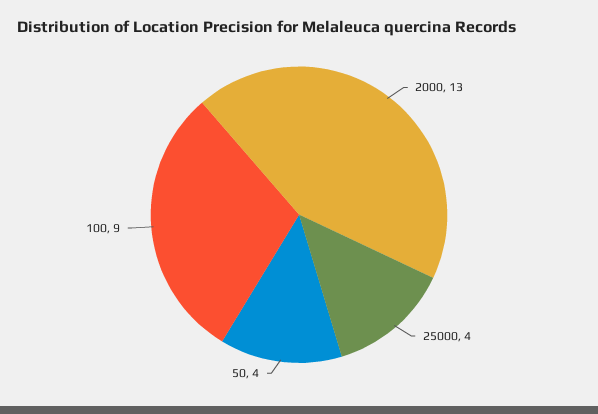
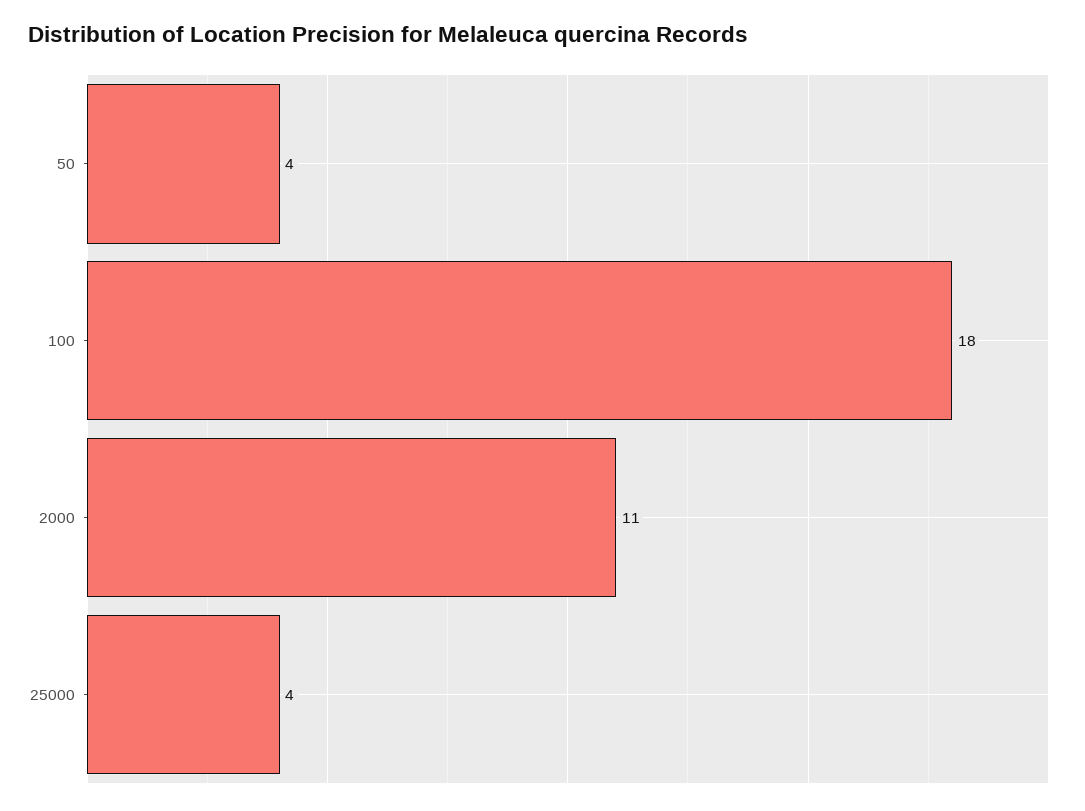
  {
-   "2000": 13,
+   "2000": 11,
    "25000": 4,
    "50": 4,
-   "100": 9
+   "100": 18
  }

